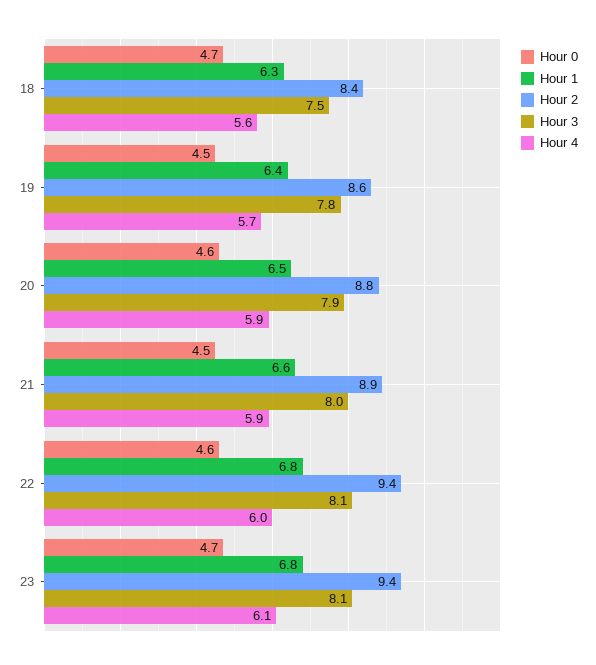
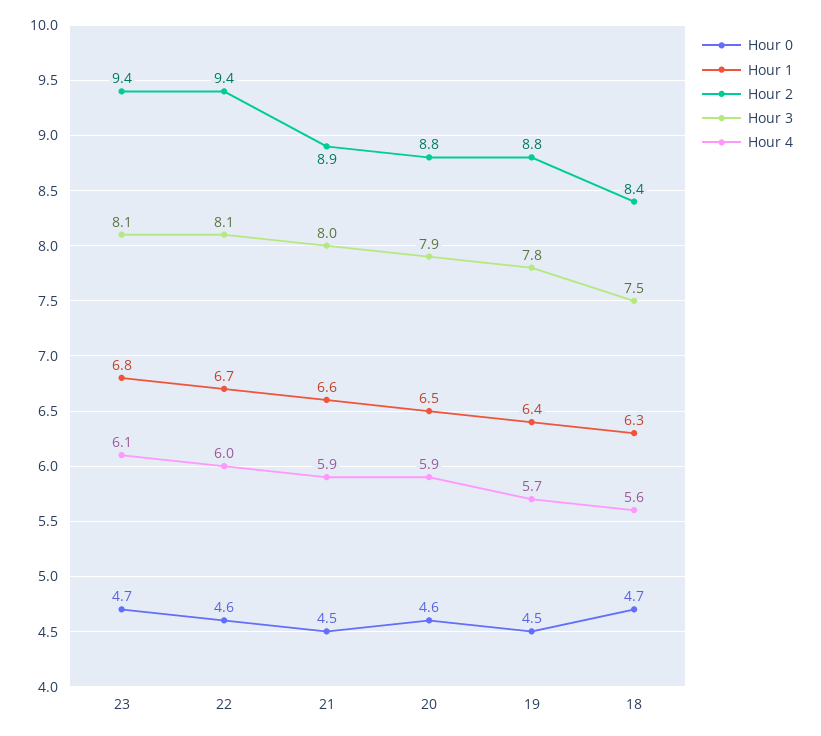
  {
    "Hour 0": {
      "18": 4.7,
      "19": 4.5,
      "20": 4.6,
      "21": 4.5,
      "22": 4.6,
      "23": 4.7
    },
    "Hour 1": {
      "18": 6.3,
      "19": 6.4,
      "20": 6.5,
      "21": 6.6,
-     "22": 6.8,
+     "22": 6.7,
      "23": 6.8
    },
    "Hour 2": {
      "18": 8.4,
-     "19": 8.6,
+     "19": 8.8,
      "20": 8.8,
      "21": 8.9,
      "22": 9.4,
      "23": 9.4
    },
    "Hour 3": {
      "18": 7.5,
      "19": 7.8,
      "20": 7.9,
      "21": 8,
      "22": 8.1,
      "23": 8.1
    },
    "Hour 4": {
      "18": 5.6,
      "19": 5.7,
      "20": 5.9,
      "21": 5.9,
      "22": 6,
      "23": 6.1
    }
  }

